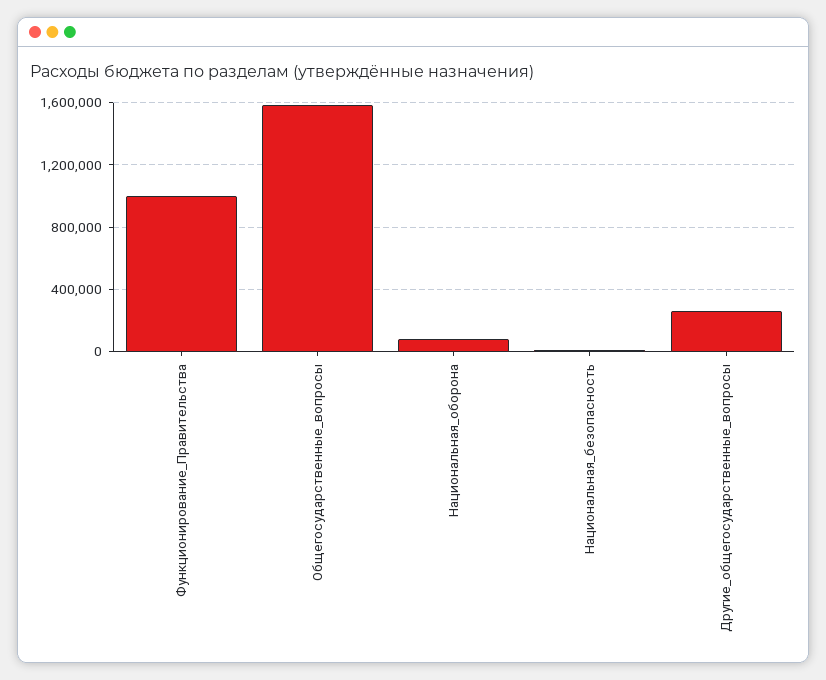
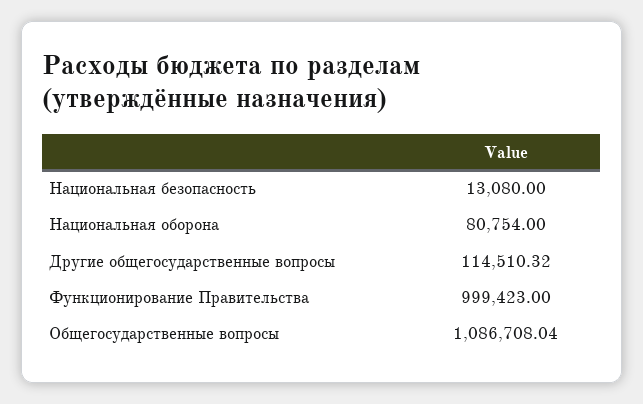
  {
    "Функционирование_Правительства": 999423,
-   "Общегосударственные_вопросы": 1600000,
+   "Общегосударственные_вопросы": 1086708.04,
    "Национальная_оборона": 80754,
    "Национальная_безопасность": 13080,
-   "Другие_общегосударственные_вопросы": 250000
+   "Другие_общегосударственные_вопросы": 114510.32
  }

